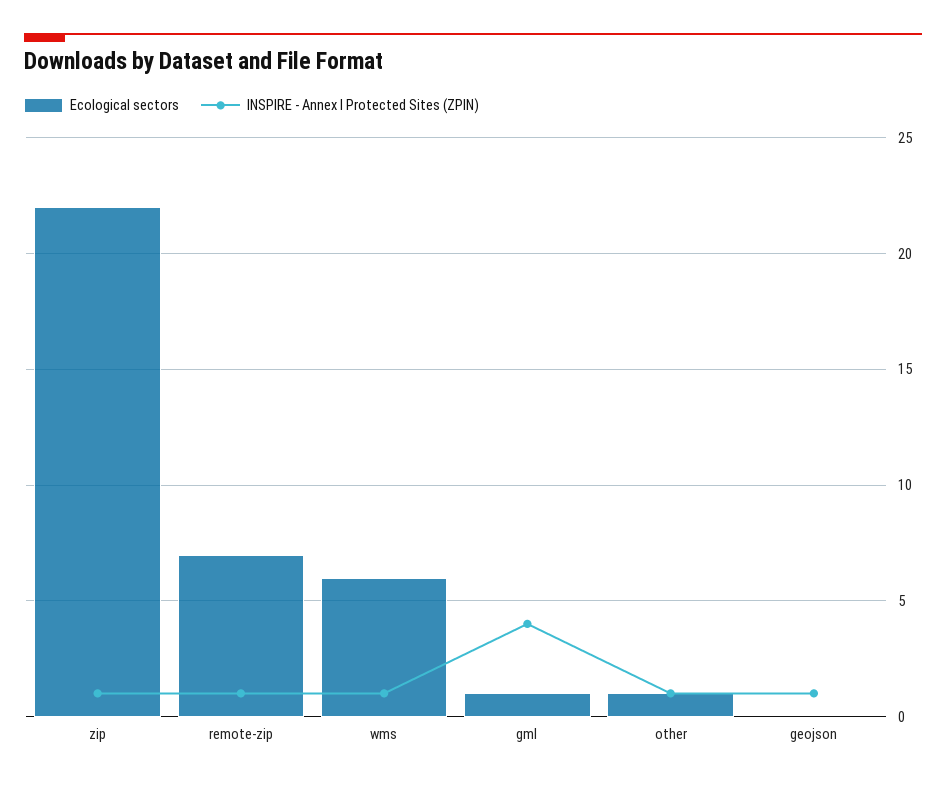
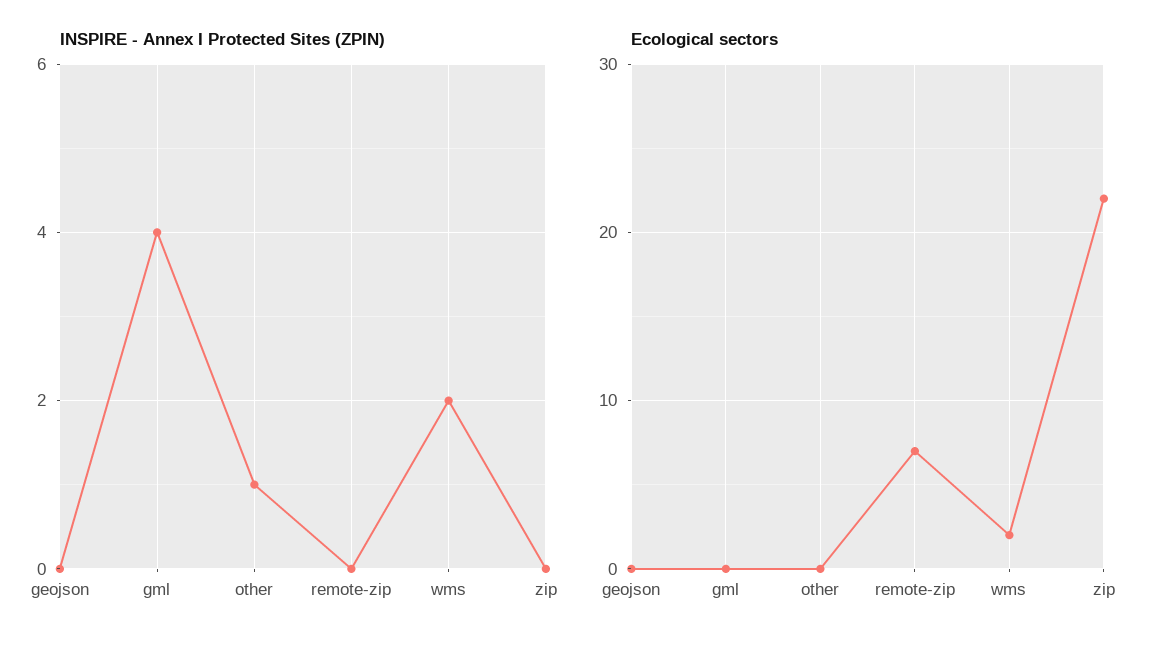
  {
    "Ecological sectors": {
      "zip": 22,
      "remote-zip": 7,
-     "wms": 6,
+     "wms": 2,
-     "gml": 1,
+     "gml": 0,
-     "other": 1,
+     "other": 0,
      "geojson": 0
    },
    "INSPIRE - Annex I Protected Sites (ZPIN)": {
-     "zip": 1,
+     "zip": 0,
-     "remote-zip": 1,
+     "remote-zip": 0,
-     "wms": 1,
+     "wms": 2,
      "gml": 4,
      "other": 1,
-     "geojson": 1
+     "geojson": 0
    }
  }

